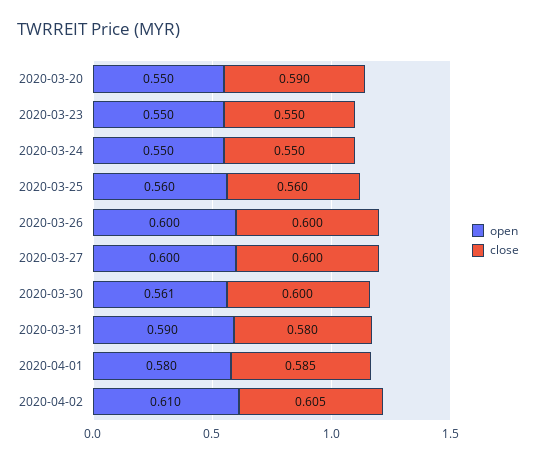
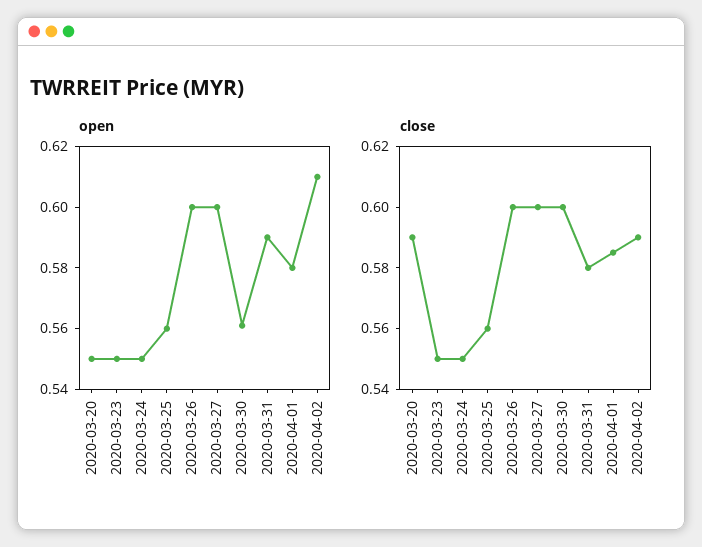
  {
    "open": {
      "2020-03-20": 0.55,
      "2020-03-23": 0.55,
      "2020-03-24": 0.55,
      "2020-03-25": 0.56,
      "2020-03-26": 0.6,
      "2020-03-27": 0.6,
      "2020-03-30": 0.561,
      "2020-03-31": 0.59,
      "2020-04-01": 0.58,
      "2020-04-02": 0.61
    },
    "close": {
      "2020-03-20": 0.59,
      "2020-03-23": 0.55,
      "2020-03-24": 0.55,
      "2020-03-25": 0.56,
      "2020-03-26": 0.6,
      "2020-03-27": 0.6,
      "2020-03-30": 0.6,
      "2020-03-31": 0.58,
      "2020-04-01": 0.585,
-     "2020-04-02": 0.605
+     "2020-04-02": 0.59
    }
  }

